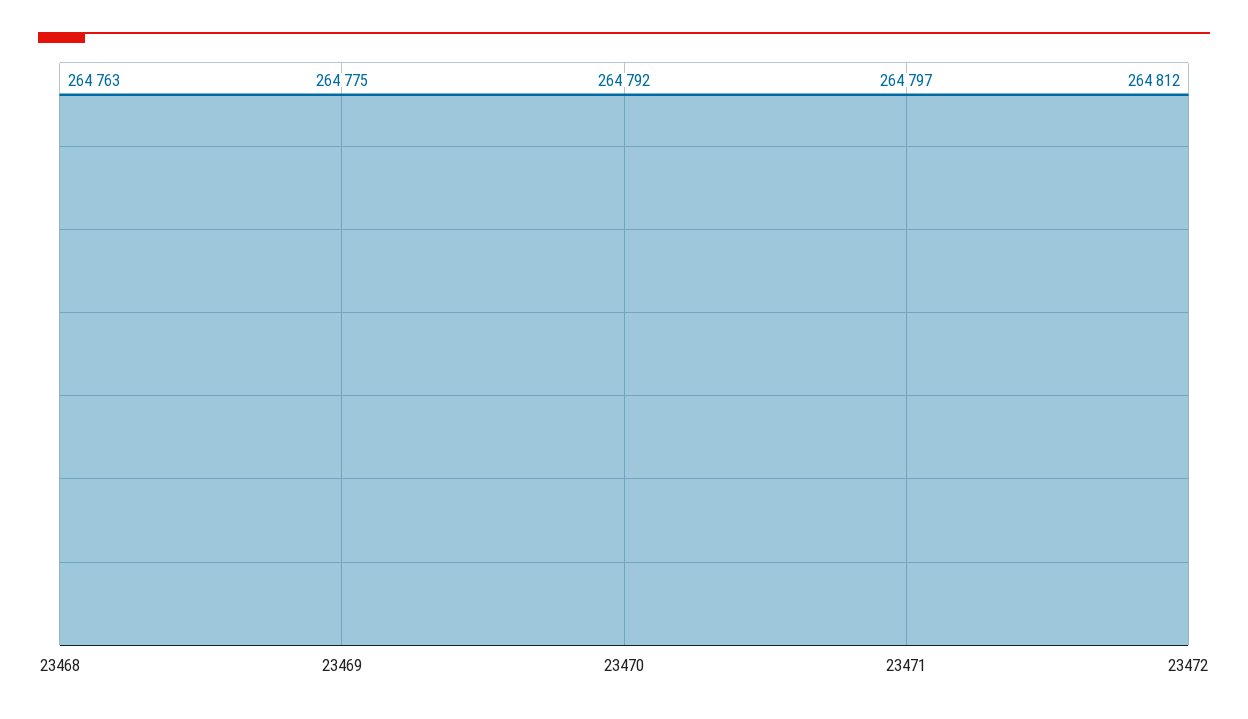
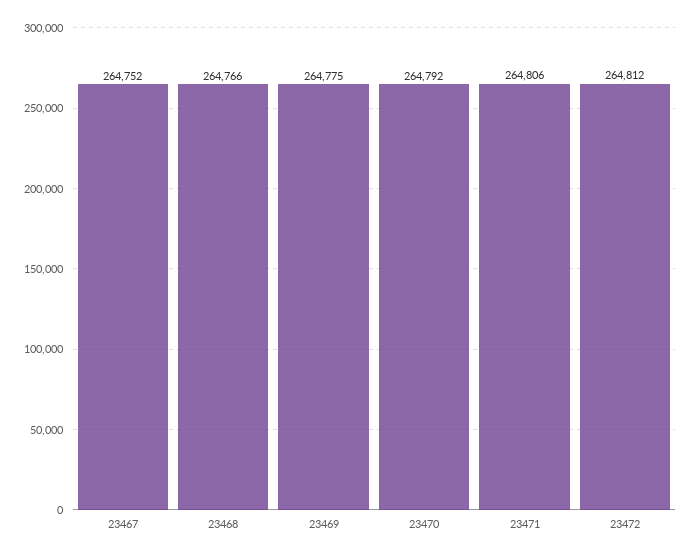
  {
-   "23468": 264763,
+   "23468": 264766,
    "23469": 264775,
    "23470": 264792,
-   "23471": 264797,
+   "23471": 264806,
-   "23472": 264812
+   "23472": 264812,
+   "23467": 264752
  }

